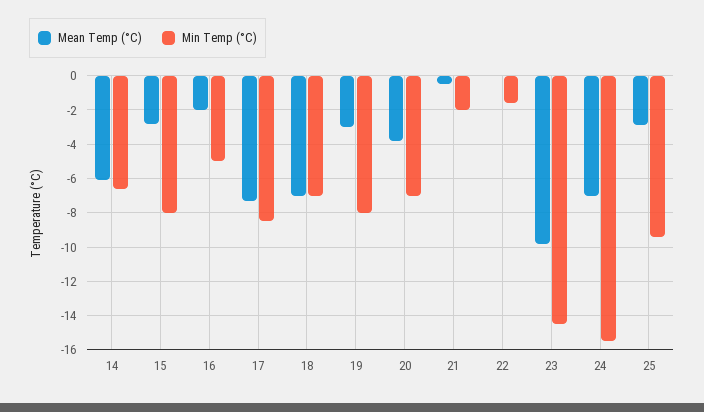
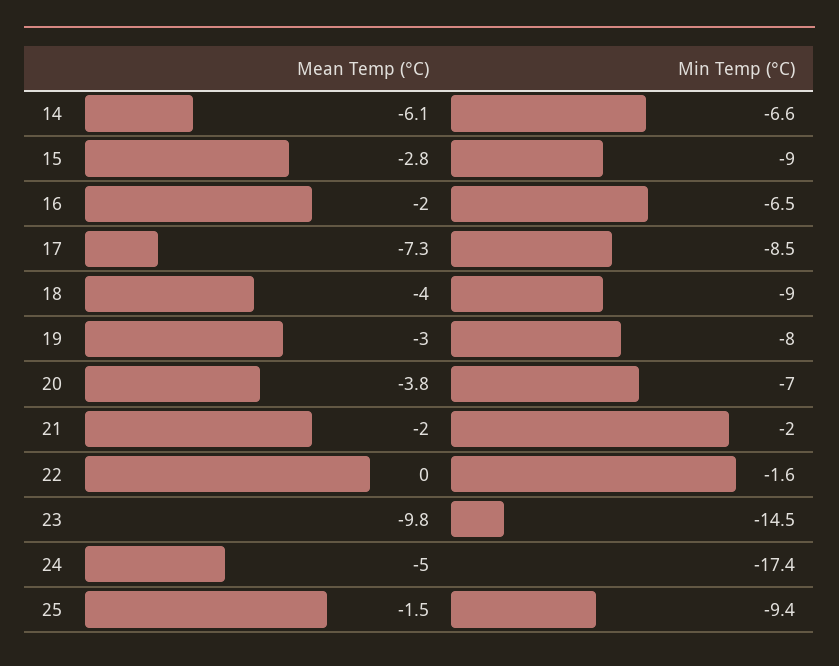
  {
    "Mean Temp (°C)": {
      "14": -6.1,
      "15": -2.8,
      "16": -2,
      "17": -7.3,
-     "18": -7,
+     "18": -4,
      "19": -3,
      "20": -3.8,
-     "21": -0.5,
+     "21": -2,
      "22": 0,
      "23": -9.8,
-     "24": -7,
+     "24": -5,
-     "25": -3
+     "25": -1.5
    },
    "Min Temp (°C)": {
      "14": -6.6,
-     "15": -8,
+     "15": -9,
-     "16": -5,
+     "16": -6.5,
      "17": -8.5,
-     "18": -7,
+     "18": -9,
      "19": -8,
      "20": -7,
      "21": -2,
      "22": -1.6,
      "23": -14.5,
-     "24": -15.5,
+     "24": -17.4,
      "25": -9.4
    }
  }

